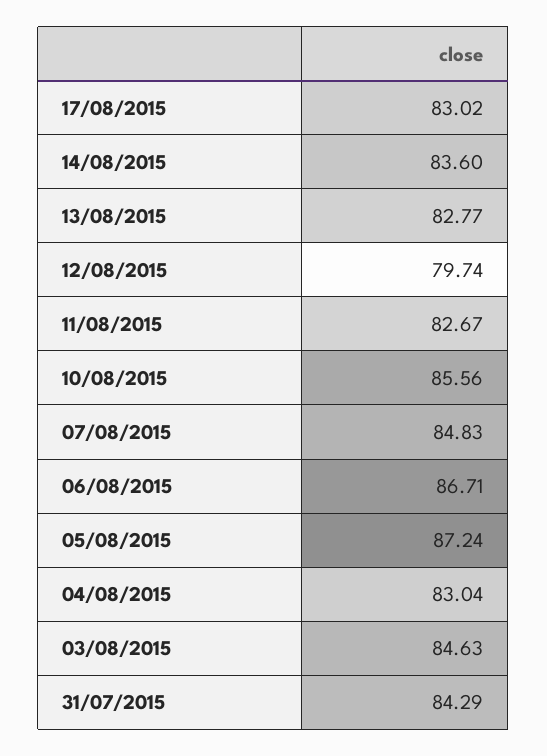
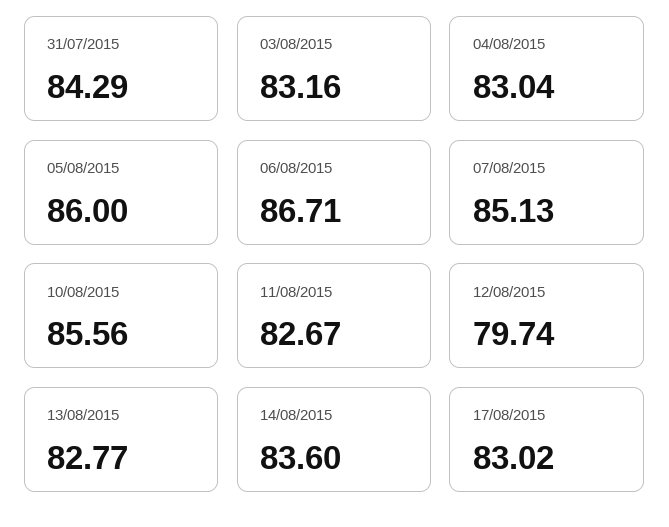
  {
    "17/08/2015": 83.02,
    "14/08/2015": 83.6,
    "13/08/2015": 82.77,
    "12/08/2015": 79.74,
    "11/08/2015": 82.67,
    "10/08/2015": 85.56,
-   "07/08/2015": 84.83,
+   "07/08/2015": 85.13,
    "06/08/2015": 86.71,
-   "05/08/2015": 87.24,
+   "05/08/2015": 86,
    "04/08/2015": 83.04,
-   "03/08/2015": 84.63,
+   "03/08/2015": 83.16,
    "31/07/2015": 84.29
  }

